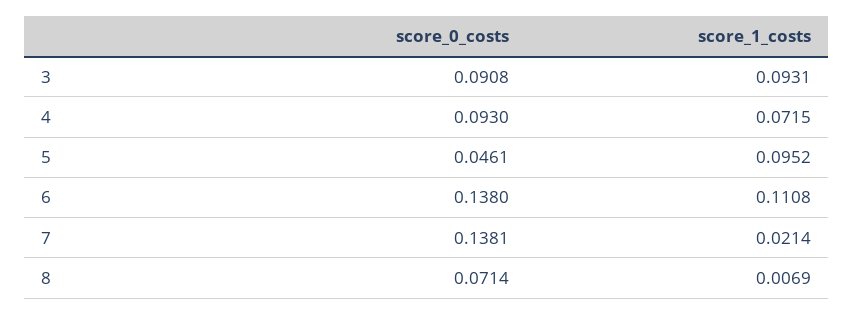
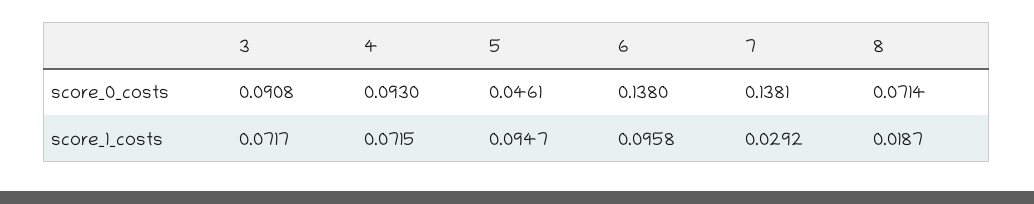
  {
    "score_0_costs": {
      "3": 0.0908,
      "4": 0.093,
      "5": 0.0461,
      "6": 0.138,
      "7": 0.1381,
      "8": 0.0714
    },
    "score_1_costs": {
-     "3": 0.0931,
+     "3": 0.0717,
      "4": 0.0715,
-     "5": 0.0952,
+     "5": 0.0947,
-     "6": 0.1108,
+     "6": 0.0958,
-     "7": 0.0214,
+     "7": 0.0292,
-     "8": 0.0069
+     "8": 0.0187
    }
  }

